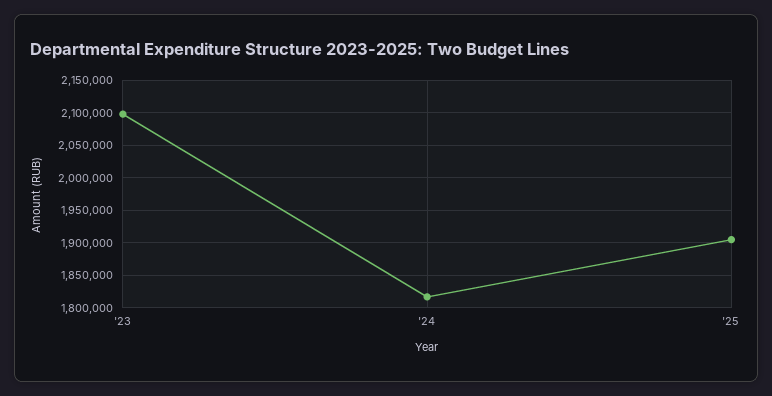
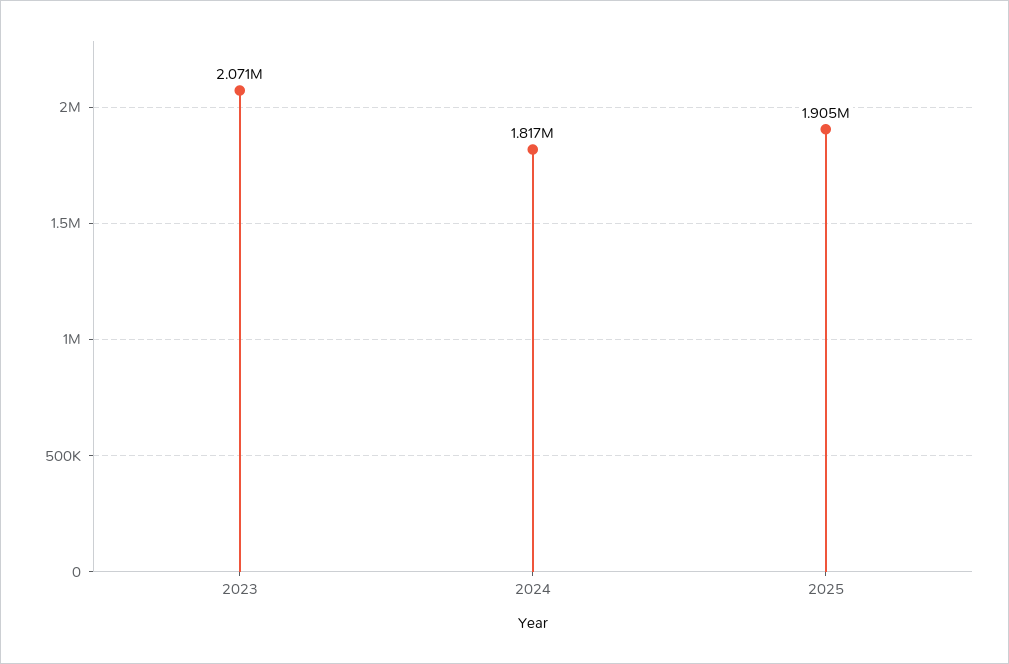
  {
-   "'23": 2100000,
+   "'23": 2071000,
    "'24": 1817000,
    "'25": 1905000
  }

